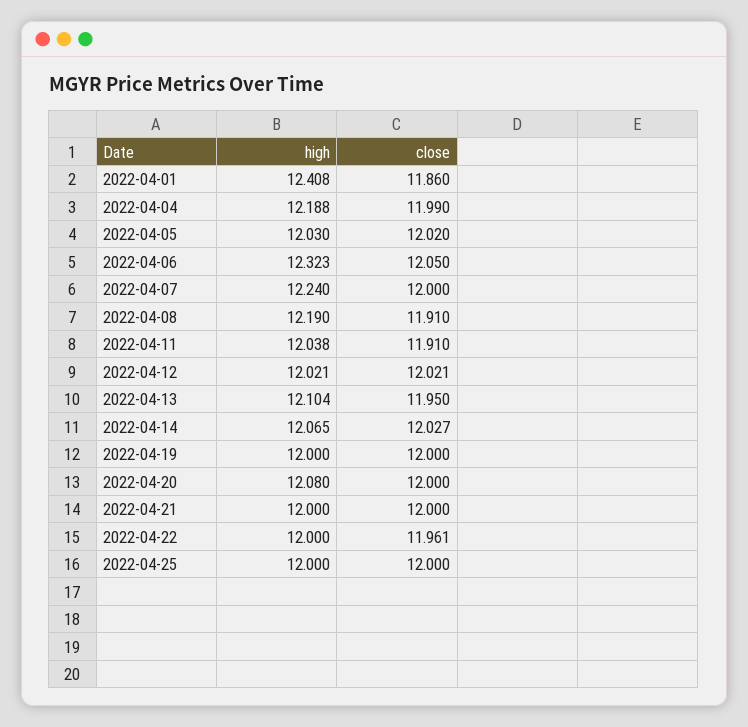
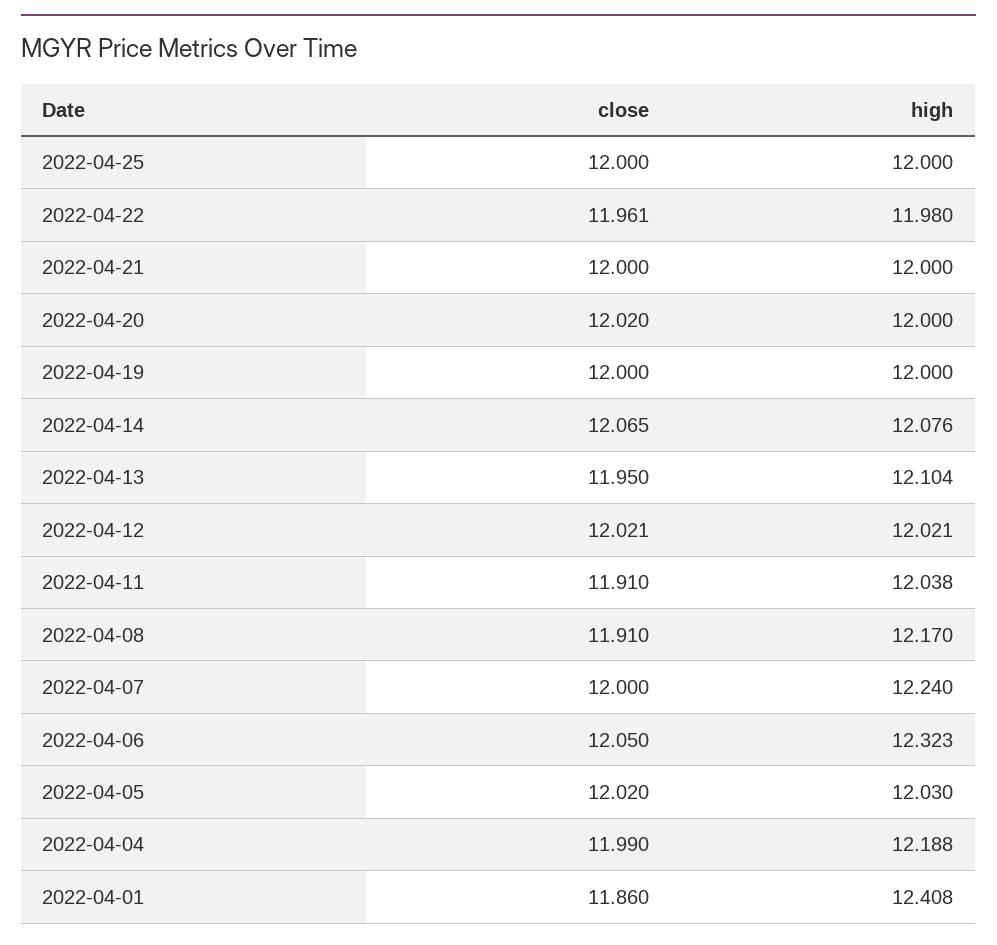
  {
    "high": {
      "2022-04-01": 12.408,
      "2022-04-04": 12.188,
      "2022-04-05": 12.03,
      "2022-04-06": 12.323,
      "2022-04-07": 12.24,
-     "2022-04-08": 12.19,
+     "2022-04-08": 12.17,
      "2022-04-11": 12.038,
      "2022-04-12": 12.021,
      "2022-04-13": 12.104,
-     "2022-04-14": 12.065,
+     "2022-04-14": 12.076,
      "2022-04-19": 12,
-     "2022-04-20": 12.08,
+     "2022-04-20": 12,
      "2022-04-21": 12,
-     "2022-04-22": 12,
+     "2022-04-22": 11.98,
      "2022-04-25": 12
    },
    "close": {
      "2022-04-01": 11.86,
      "2022-04-04": 11.99,
      "2022-04-05": 12.02,
      "2022-04-06": 12.05,
      "2022-04-07": 12,
      "2022-04-08": 11.91,
      "2022-04-11": 11.91,
      "2022-04-12": 12.021,
      "2022-04-13": 11.95,
-     "2022-04-14": 12.027,
+     "2022-04-14": 12.065,
      "2022-04-19": 12,
-     "2022-04-20": 12,
+     "2022-04-20": 12.02,
      "2022-04-21": 12,
      "2022-04-22": 11.961,
      "2022-04-25": 12
    }
  }

